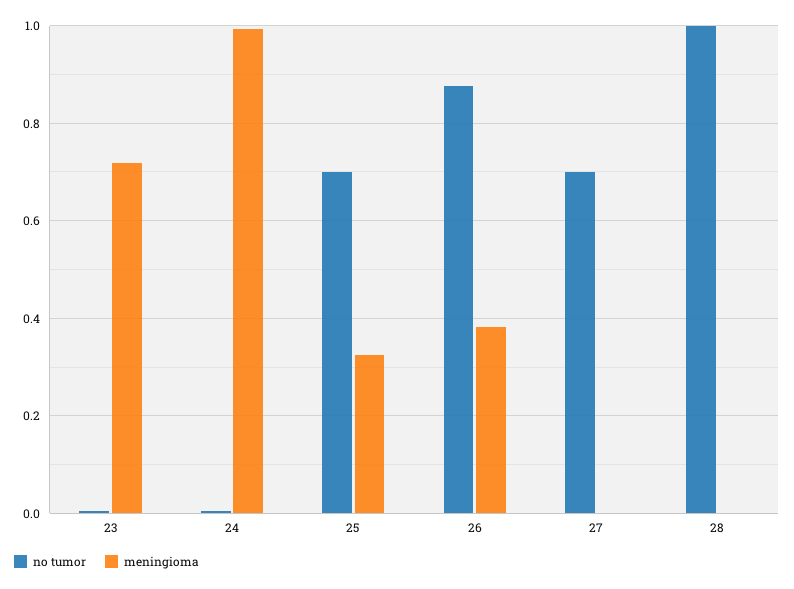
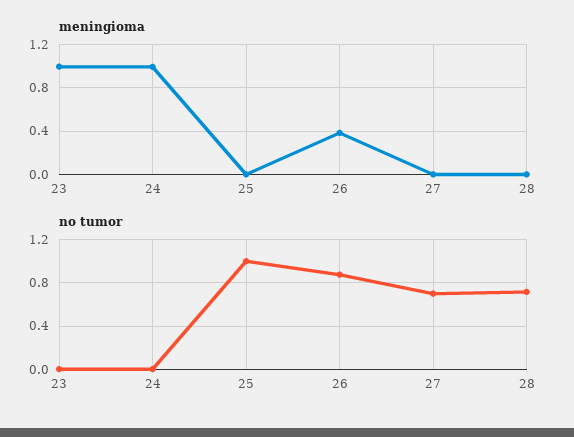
  {
    "no tumor": {
      "23": 0,
      "24": 0,
-     "25": 0.7,
+     "25": 1,
      "26": 0.88,
      "27": 0.7,
-     "28": 1
+     "28": 0.7
    },
    "meningioma": {
-     "23": 0.72,
+     "23": 1,
      "24": 1,
-     "25": 0.32,
+     "25": 0,
      "26": 0.38,
      "27": 0,
      "28": 0
    }
  }

